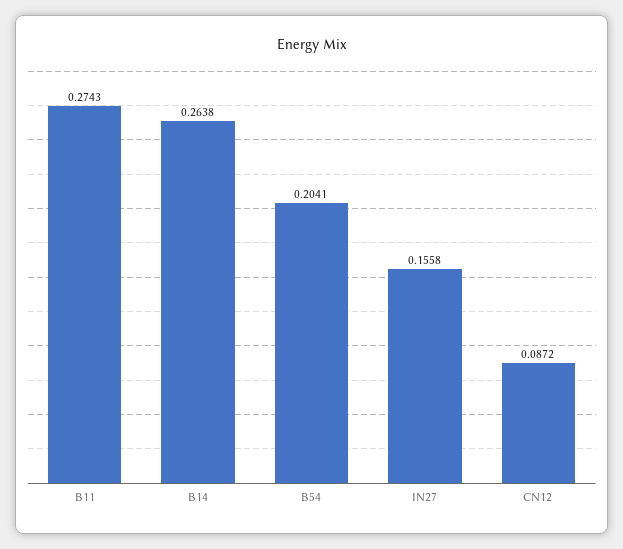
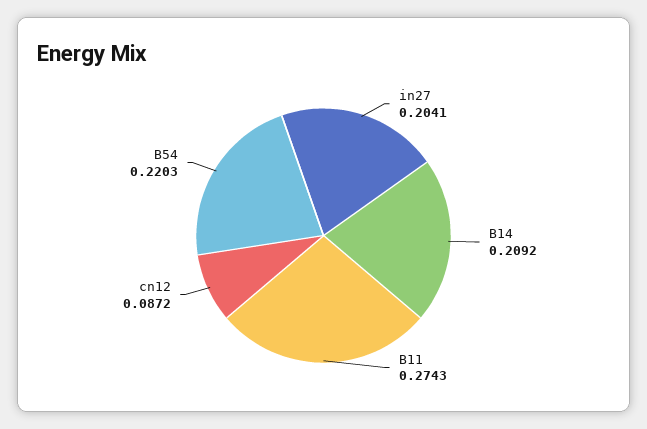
  {
    "B11": 0.2743,
-   "B14": 0.2638,
+   "B14": 0.2092,
-   "B54": 0.2041,
+   "B54": 0.2203,
-   "IN27": 0.1558,
+   "IN27": 0.2041,
    "CN12": 0.0872
  }

